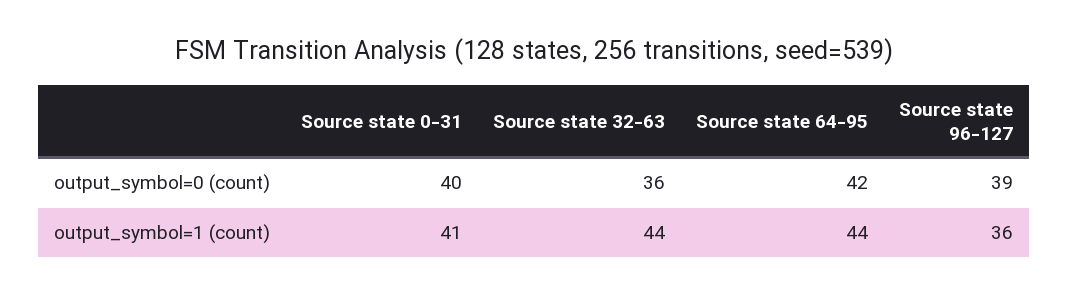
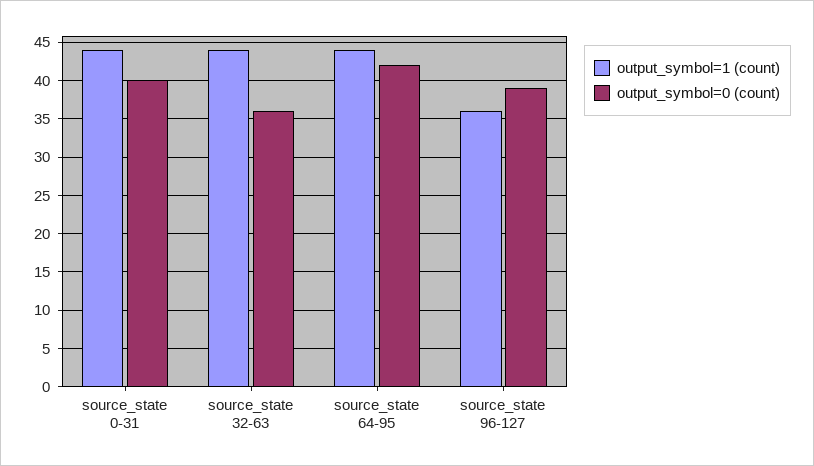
  {
    "output_symbol=0 (count)": {
      "Source state 0-31": 40,
      "Source state 32-63": 36,
      "Source state 64-95": 42,
      "Source state 96-127": 39
    },
    "output_symbol=1 (count)": {
-     "Source state 0-31": 41,
+     "Source state 0-31": 44,
      "Source state 32-63": 44,
      "Source state 64-95": 44,
      "Source state 96-127": 36
    }
  }

